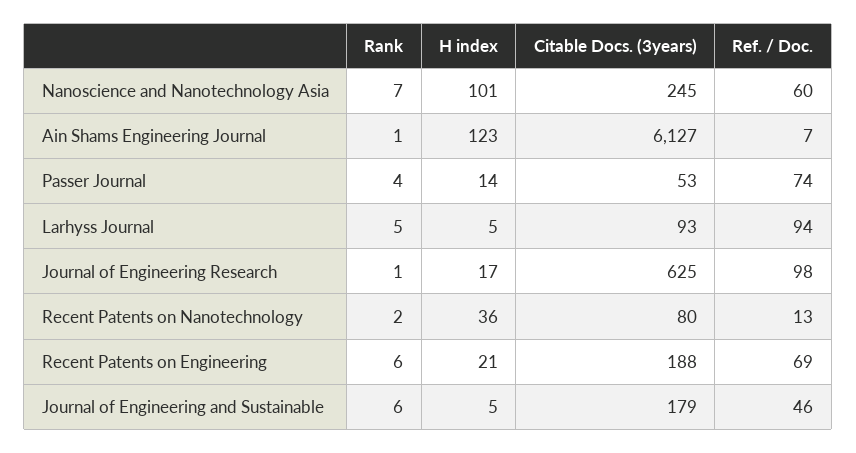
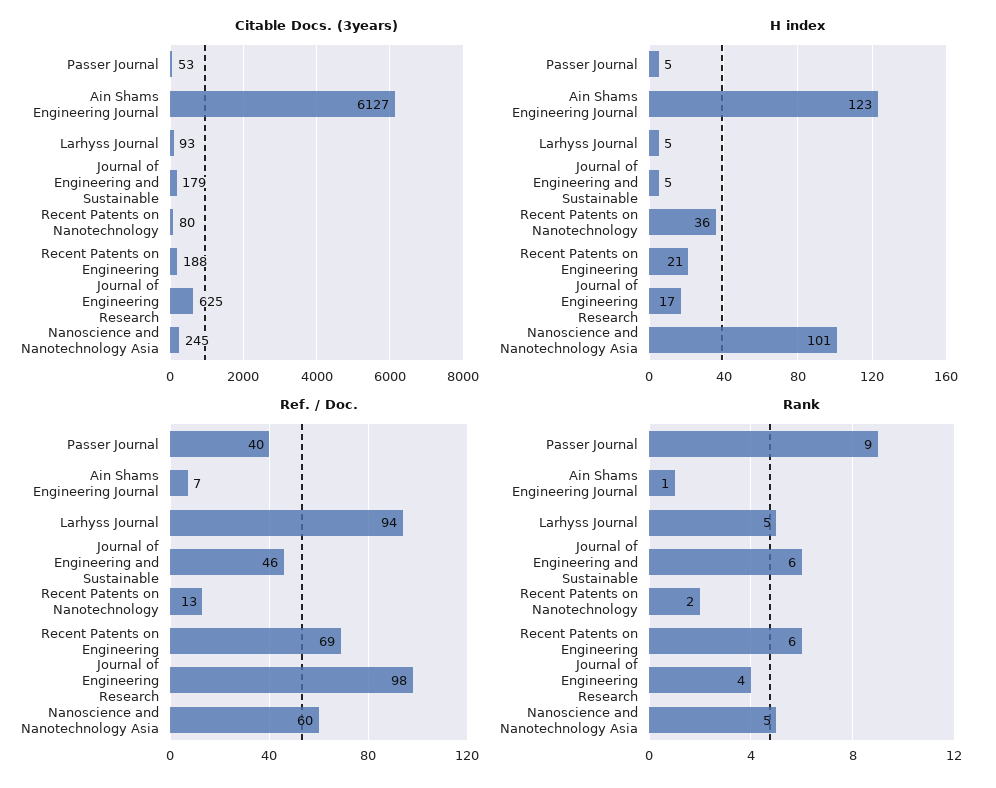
  {
    "Rank": {
-     "Nanoscience and Nanotechnology Asia": 7,
+     "Nanoscience and Nanotechnology Asia": 5,
      "Ain Shams Engineering Journal": 1,
-     "Passer Journal": 4,
+     "Passer Journal": 9,
      "Larhyss Journal": 5,
-     "Journal of Engineering Research": 1,
+     "Journal of Engineering Research": 4,
      "Recent Patents on Nanotechnology": 2,
      "Recent Patents on Engineering": 6,
      "Journal of Engineering and Sustainable": 6
    },
    "H index": {
      "Nanoscience and Nanotechnology Asia": 101,
      "Ain Shams Engineering Journal": 123,
-     "Passer Journal": 14,
+     "Passer Journal": 5,
      "Larhyss Journal": 5,
      "Journal of Engineering Research": 17,
      "Recent Patents on Nanotechnology": 36,
      "Recent Patents on Engineering": 21,
      "Journal of Engineering and Sustainable": 5
    },
    "Citable Docs. (3years)": {
      "Nanoscience and Nanotechnology Asia": 245,
      "Ain Shams Engineering Journal": 6127,
      "Passer Journal": 53,
      "Larhyss Journal": 93,
      "Journal of Engineering Research": 625,
      "Recent Patents on Nanotechnology": 80,
      "Recent Patents on Engineering": 188,
      "Journal of Engineering and Sustainable": 179
    },
    "Ref. / Doc.": {
      "Nanoscience and Nanotechnology Asia": 60,
      "Ain Shams Engineering Journal": 7,
-     "Passer Journal": 74,
+     "Passer Journal": 40,
      "Larhyss Journal": 94,
      "Journal of Engineering Research": 98,
      "Recent Patents on Nanotechnology": 13,
      "Recent Patents on Engineering": 69,
      "Journal of Engineering and Sustainable": 46
    }
  }

